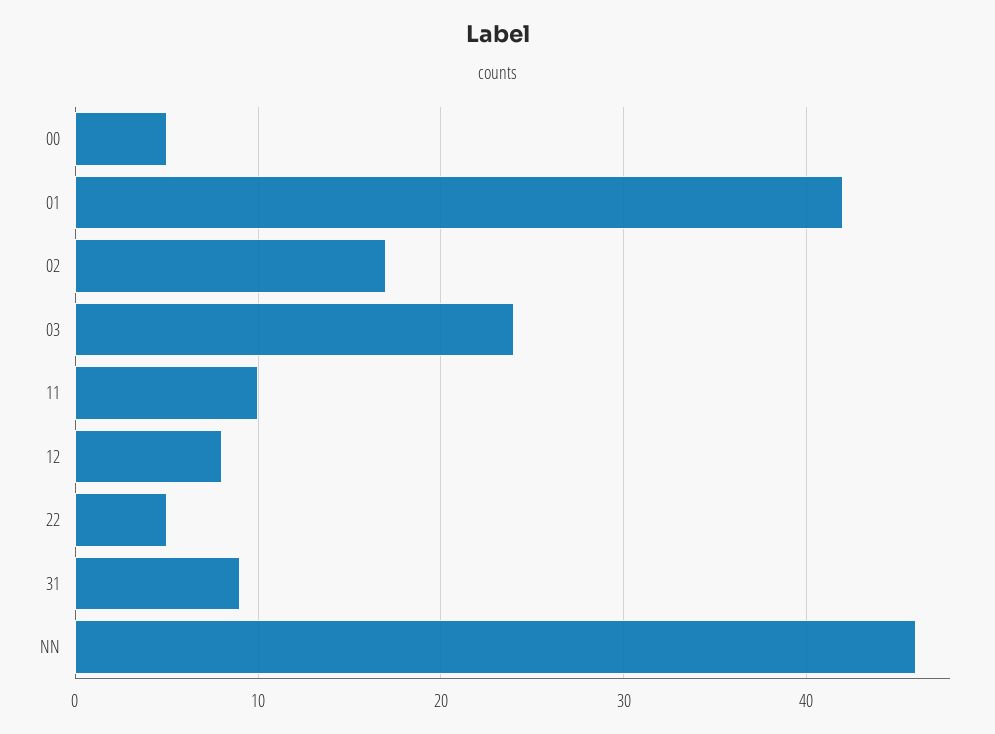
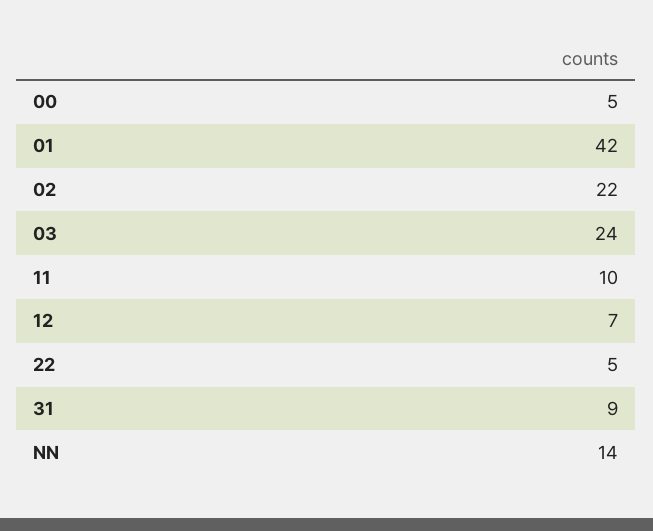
  {
    "00": 5,
    "01": 42,
-   "02": 17,
+   "02": 22,
    "03": 24,
    "11": 10,
-   "12": 8,
+   "12": 7,
    "22": 5,
    "31": 9,
-   "NN": 46
+   "NN": 14
  }

